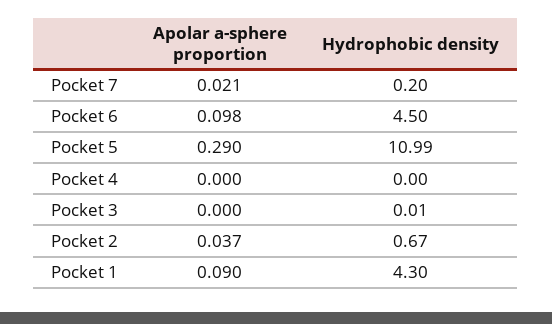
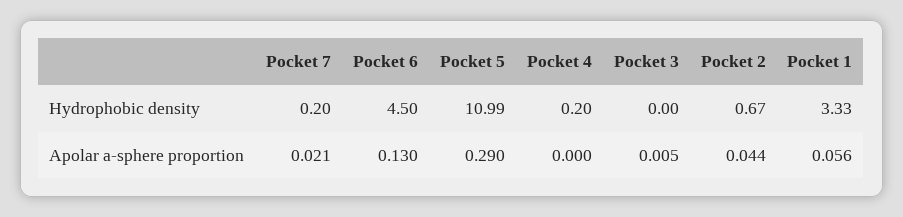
  {
    "Apolar a-sphere proportion": {
      "Pocket 7": 0.021,
-     "Pocket 6": 0.098,
+     "Pocket 6": 0.13,
      "Pocket 5": 0.29,
      "Pocket 4": 0,
-     "Pocket 3": 0,
+     "Pocket 3": 0.005,
-     "Pocket 2": 0.037,
+     "Pocket 2": 0.044,
-     "Pocket 1": 0.09
+     "Pocket 1": 0.056
    },
    "Hydrophobic density": {
      "Pocket 7": 0.2,
      "Pocket 6": 4.5,
      "Pocket 5": 10.99,
-     "Pocket 4": 0,
+     "Pocket 4": 0.2,
-     "Pocket 3": 0.01,
+     "Pocket 3": 0,
      "Pocket 2": 0.67,
-     "Pocket 1": 4.3
+     "Pocket 1": 3.33
    }
  }

